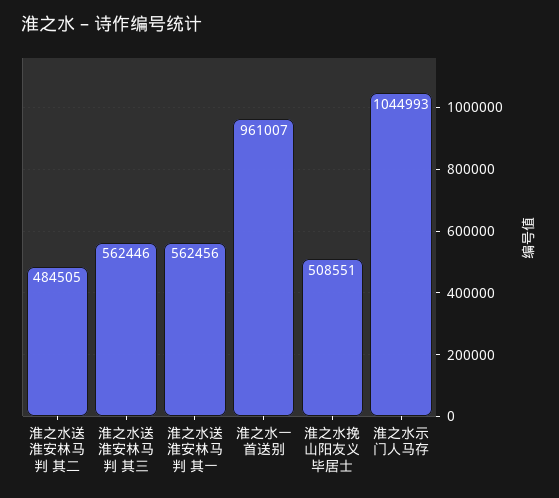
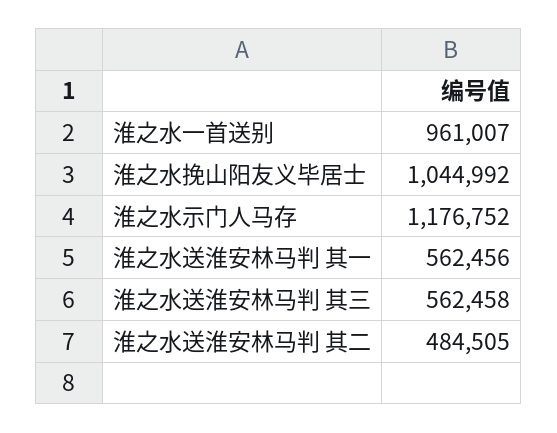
  {
    "淮之水送淮安林马判 其二": 484505,
-   "淮之水送淮安林马判 其三": 562446,
+   "淮之水送淮安林马判 其三": 562458,
    "淮之水送淮安林马判 其一": 562456,
    "淮之水一首送别": 961007,
-   "淮之水挽山阳友义毕居士": 508551,
+   "淮之水挽山阳友义毕居士": 1044992,
-   "淮之水示门人马存": 1044993
+   "淮之水示门人马存": 1176752
  }

